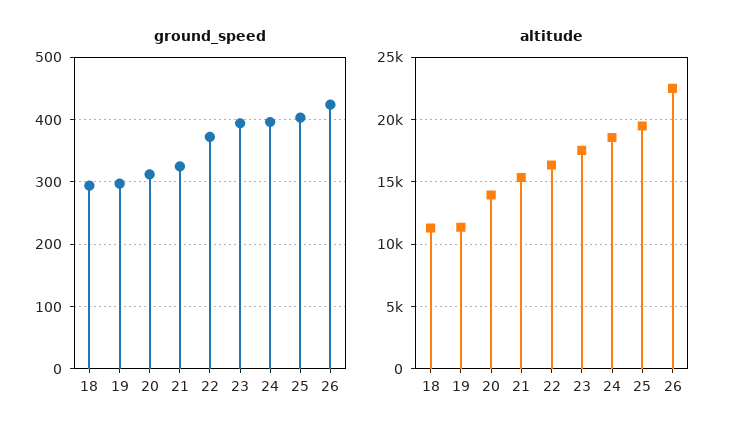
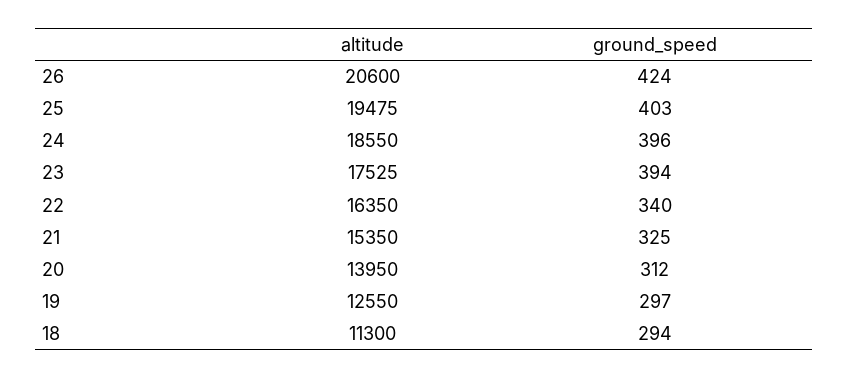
  {
    "ground_speed": {
      "18": 294,
      "19": 297,
      "20": 312,
      "21": 325,
-     "22": 370,
+     "22": 340,
      "23": 394,
      "24": 396,
      "25": 403,
      "26": 424
    },
    "altitude": {
      "18": 11300,
-     "19": 11500,
+     "19": 12550,
      "20": 13950,
      "21": 15350,
      "22": 16350,
      "23": 17525,
      "24": 18550,
      "25": 19475,
-     "26": 22500
+     "26": 20600
    }
  }

